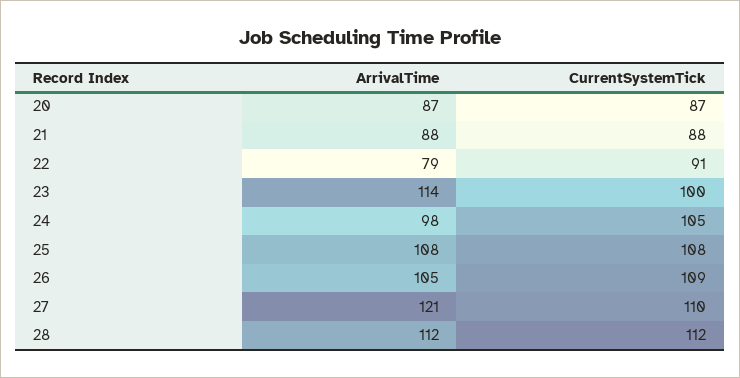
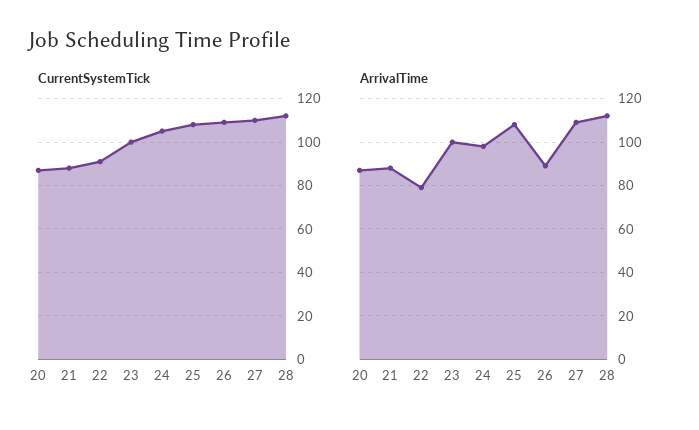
  {
    "ArrivalTime": {
      "20": 87,
      "21": 88,
      "22": 79,
-     "23": 114,
+     "23": 100,
      "24": 98,
      "25": 108,
-     "26": 105,
+     "26": 90,
-     "27": 121,
+     "27": 110,
      "28": 112
    },
    "CurrentSystemTick": {
      "20": 87,
      "21": 88,
      "22": 91,
      "23": 100,
      "24": 105,
      "25": 108,
      "26": 109,
      "27": 110,
      "28": 112
    }
  }

